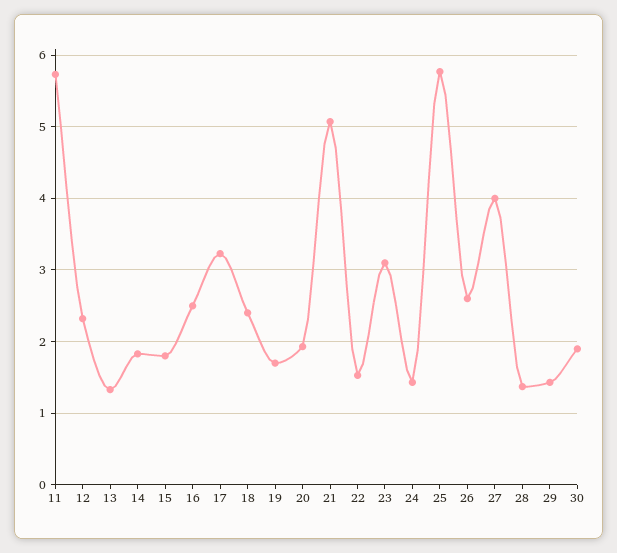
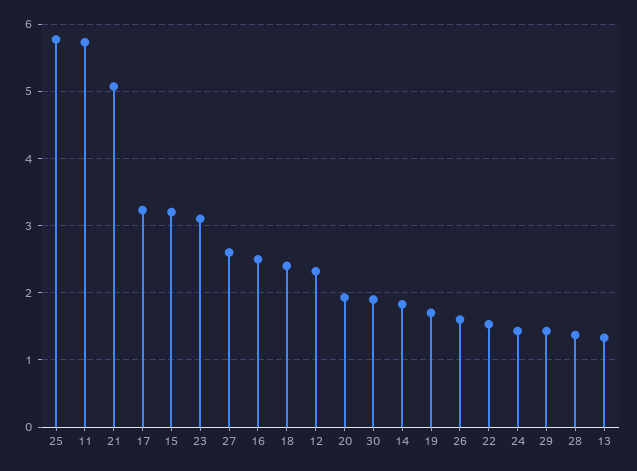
  {
    "11": 5.7,
    "12": 2.3,
    "13": 1.3,
    "14": 1.8,
-   "15": 1.8,
+   "15": 3.2,
    "16": 2.5,
    "17": 3.2,
    "18": 2.4,
    "19": 1.7,
    "20": 1.9,
    "21": 5.1,
    "22": 1.5,
    "23": 3.1,
    "24": 1.4,
    "25": 5.8,
-   "26": 2.6,
+   "26": 1.6,
-   "27": 4,
+   "27": 2.6,
    "28": 1.4,
    "29": 1.4,
    "30": 1.9
  }

